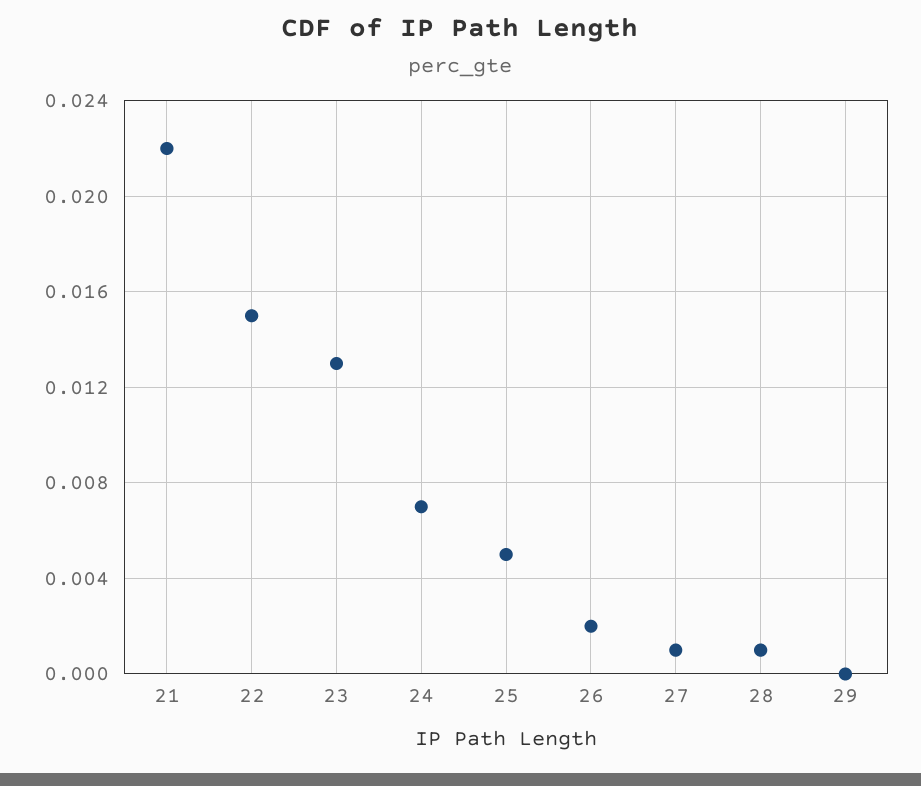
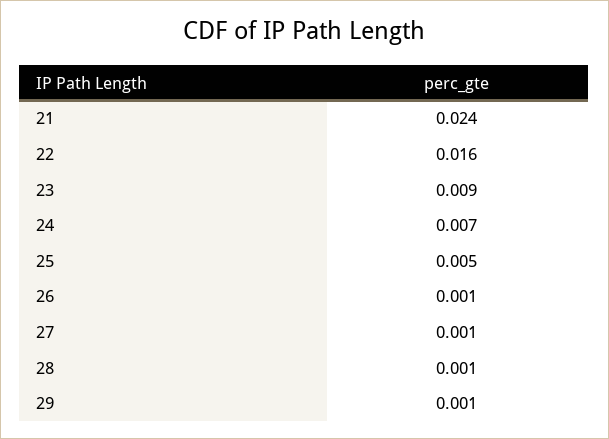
  {
-   "21": 0.022,
+   "21": 0.024,
-   "22": 0.015,
+   "22": 0.016,
-   "23": 0.013,
+   "23": 0.009,
    "24": 0.007,
    "25": 0.005,
-   "26": 0.002,
+   "26": 0.001,
    "27": 0.001,
    "28": 0.001,
-   "29": 0
+   "29": 0.001
  }

